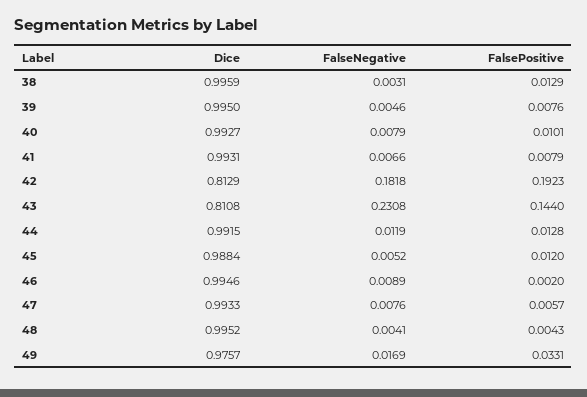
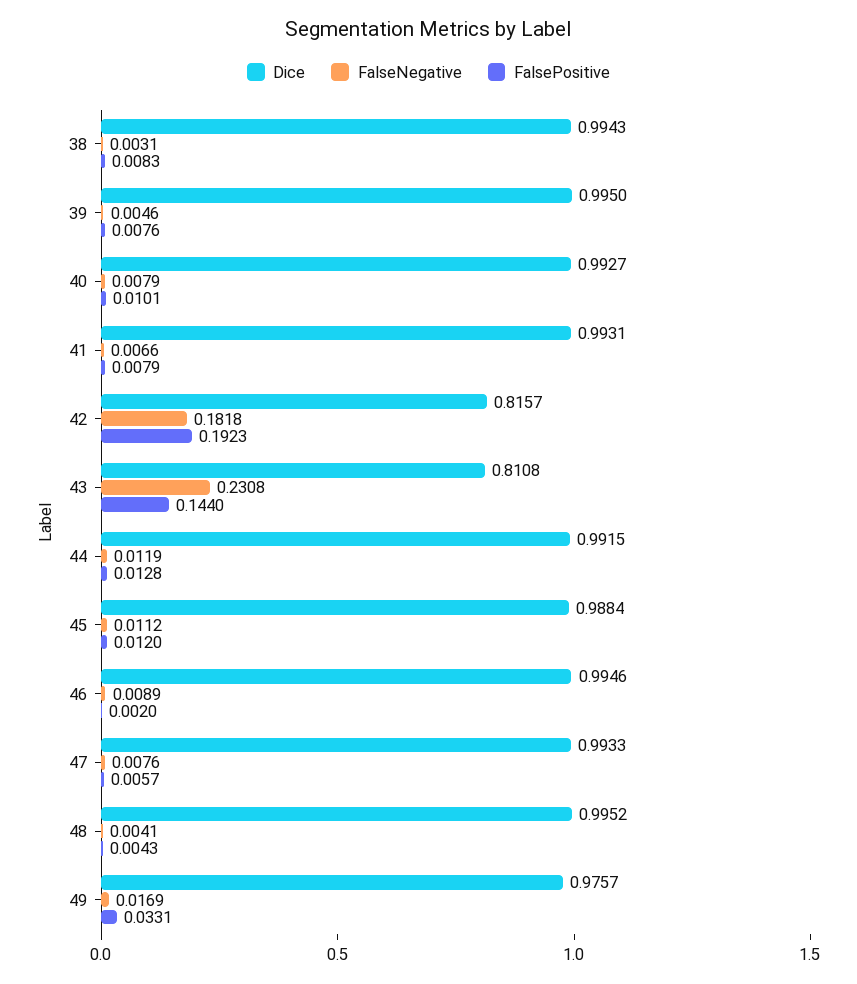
  {
    "Dice": {
-     "38": 0.9959,
+     "38": 0.9943,
      "39": 0.995,
      "40": 0.9927,
      "41": 0.9931,
-     "42": 0.8129,
+     "42": 0.8157,
      "43": 0.8108,
      "44": 0.9915,
      "45": 0.9884,
      "46": 0.9946,
      "47": 0.9933,
      "48": 0.9952,
      "49": 0.9757
    },
    "FalseNegative": {
      "38": 0.0031,
      "39": 0.0046,
      "40": 0.0079,
      "41": 0.0066,
      "42": 0.1818,
      "43": 0.2308,
      "44": 0.0119,
-     "45": 0.0052,
+     "45": 0.0112,
      "46": 0.0089,
      "47": 0.0076,
      "48": 0.0041,
      "49": 0.0169
    },
    "FalsePositive": {
-     "38": 0.0129,
+     "38": 0.0083,
      "39": 0.0076,
      "40": 0.0101,
      "41": 0.0079,
      "42": 0.1923,
      "43": 0.144,
      "44": 0.0128,
      "45": 0.012,
      "46": 0.002,
      "47": 0.0057,
      "48": 0.0043,
      "49": 0.0331
    }
  }

